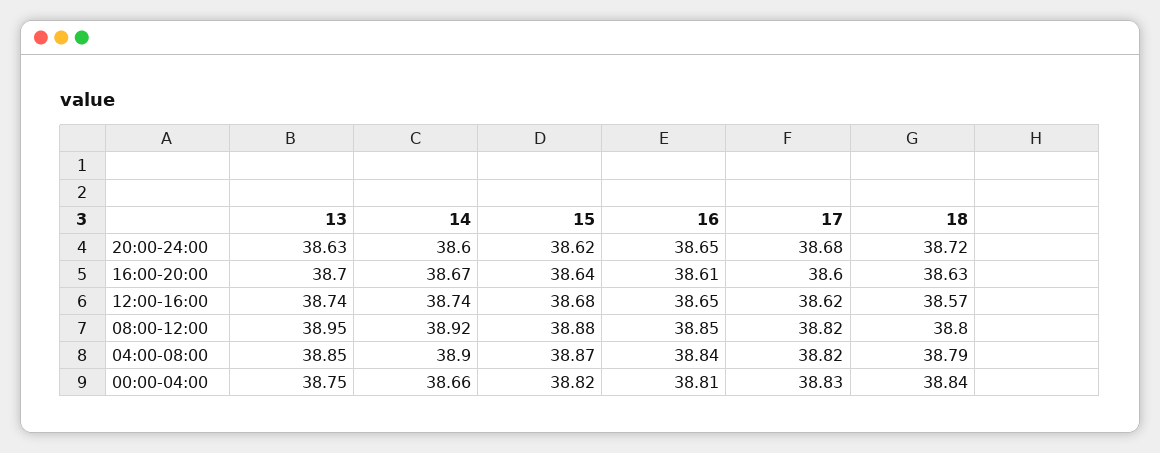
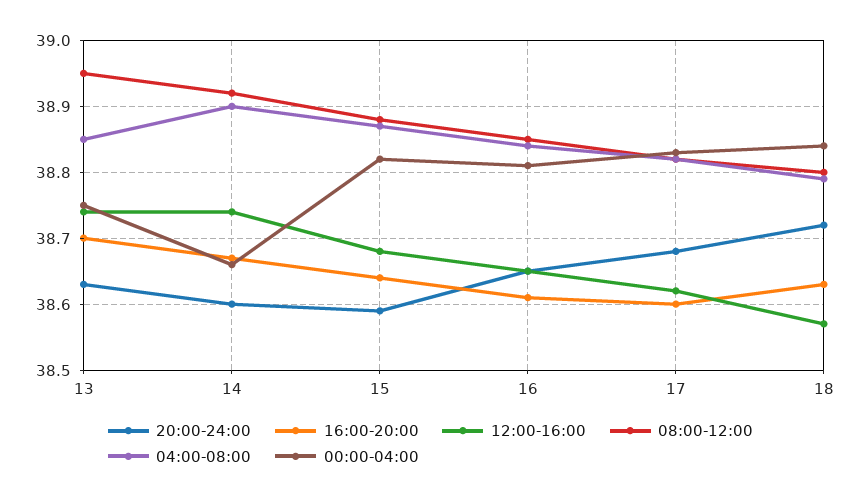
  {
    "20:00-24:00": {
      "13": 38.63,
      "14": 38.6,
-     "15": 38.62,
+     "15": 38.59,
      "16": 38.65,
      "17": 38.68,
      "18": 38.72
    },
    "16:00-20:00": {
      "13": 38.7,
      "14": 38.67,
      "15": 38.64,
      "16": 38.61,
      "17": 38.6,
      "18": 38.63
    },
    "12:00-16:00": {
      "13": 38.74,
      "14": 38.74,
      "15": 38.68,
      "16": 38.65,
      "17": 38.62,
      "18": 38.57
    },
    "08:00-12:00": {
      "13": 38.95,
      "14": 38.92,
      "15": 38.88,
      "16": 38.85,
      "17": 38.82,
      "18": 38.8
    },
    "04:00-08:00": {
      "13": 38.85,
      "14": 38.9,
      "15": 38.87,
      "16": 38.84,
      "17": 38.82,
      "18": 38.79
    },
    "00:00-04:00": {
      "13": 38.75,
      "14": 38.66,
      "15": 38.82,
      "16": 38.81,
      "17": 38.83,
      "18": 38.84
    }
  }

